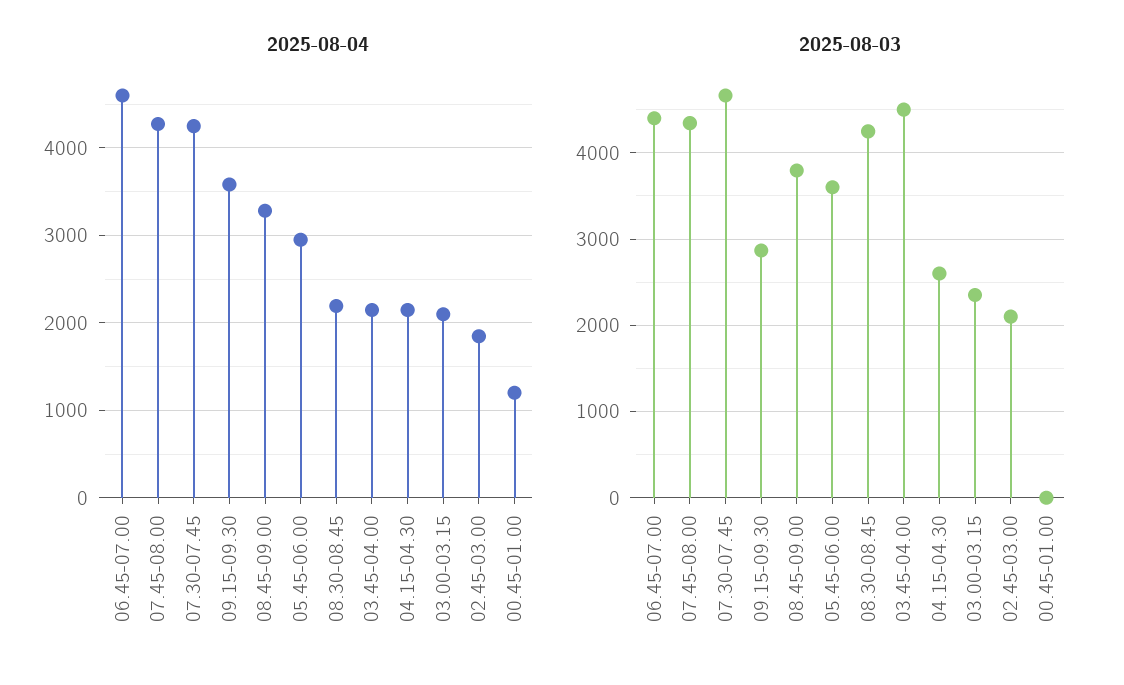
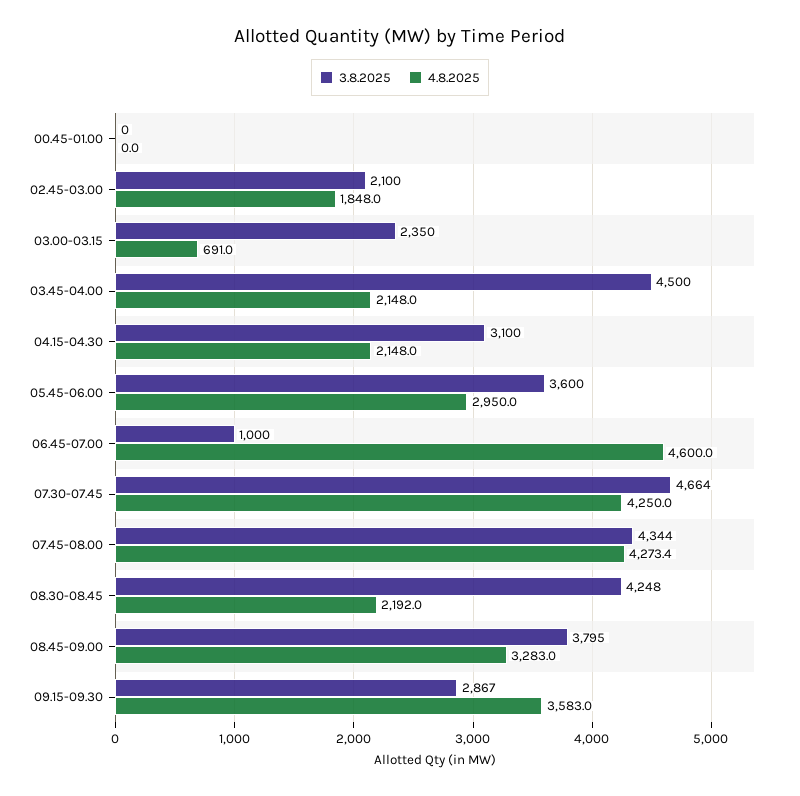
  {
    "2025-08-04": {
      "06.45-07.00": 4600,
      "07.45-08.00": 4273.4,
      "07.30-07.45": 4250,
      "09.15-09.30": 3583,
      "08.45-09.00": 3283,
      "05.45-06.00": 2950,
      "08.30-08.45": 2192,
      "03.45-04.00": 2148,
      "04.15-04.30": 2148,
-     "03.00-03.15": 2100,
+     "03.00-03.15": 691,
      "02.45-03.00": 1848,
-     "00.45-01.00": 1200
+     "00.45-01.00": 0
    },
    "2025-08-03": {
-     "06.45-07.00": 4400,
+     "06.45-07.00": 1000,
      "07.45-08.00": 4344,
      "07.30-07.45": 4664,
      "09.15-09.30": 2867,
      "08.45-09.00": 3795,
      "05.45-06.00": 3600,
      "08.30-08.45": 4248,
      "03.45-04.00": 4500,
-     "04.15-04.30": 2600,
+     "04.15-04.30": 3100,
      "03.00-03.15": 2350,
      "02.45-03.00": 2100,
      "00.45-01.00": 0
    }
  }

